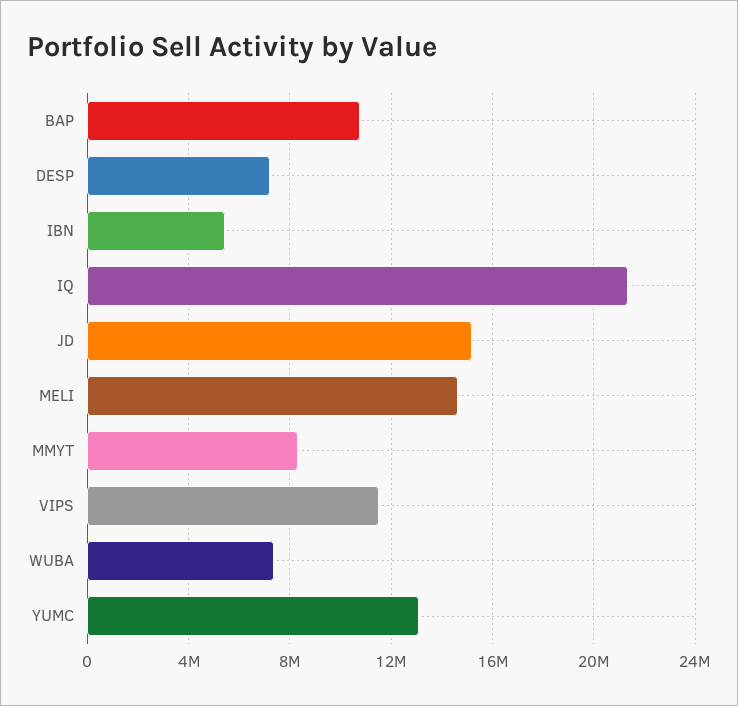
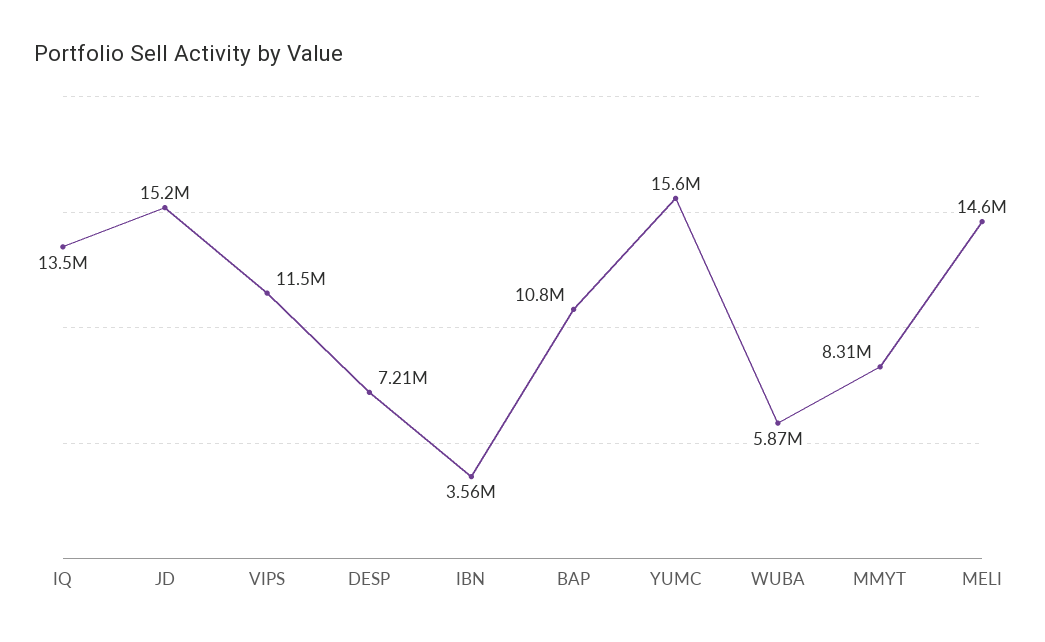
  {
    "BAP": 10800000,
    "DESP": 7210000,
-   "IBN": 5500000,
+   "IBN": 3560000,
-   "IQ": 21500000,
+   "IQ": 13500000,
    "JD": 15200000,
    "MELI": 14600000,
    "MMYT": 8310000,
    "VIPS": 11500000,
-   "WUBA": 7500000,
+   "WUBA": 5870000,
-   "YUMC": 13000000
+   "YUMC": 15600000
  }

